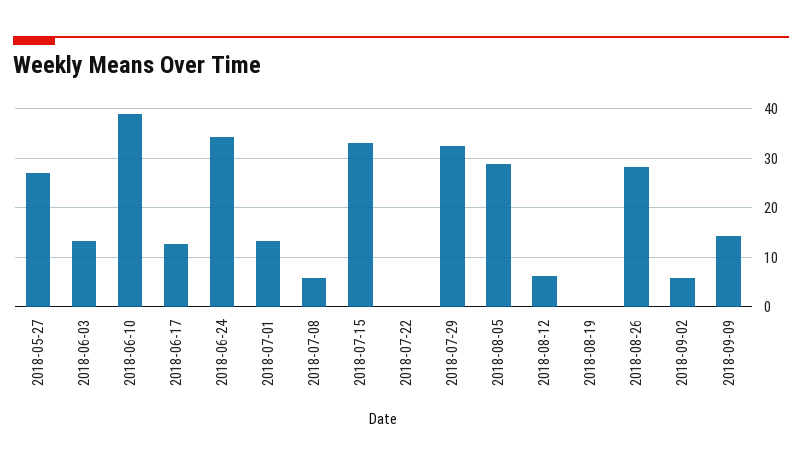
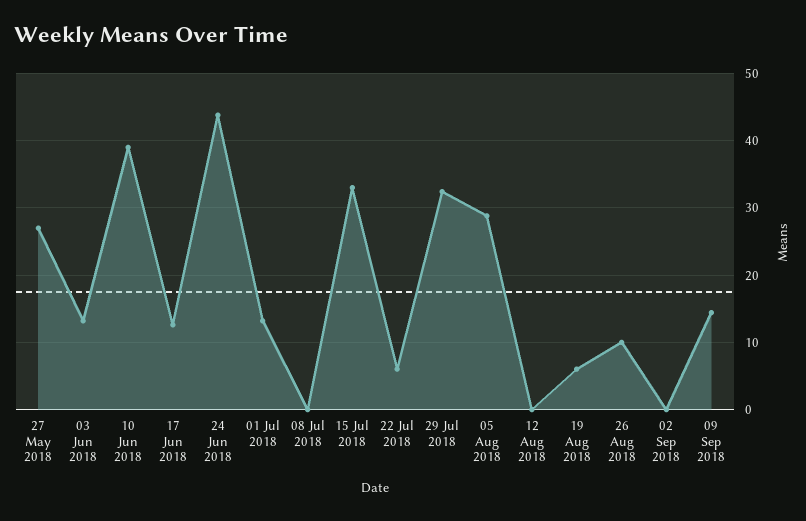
  {
    "2018-05-27": 27,
    "2018-06-03": 13,
    "2018-06-10": 39,
    "2018-06-17": 13,
-   "2018-06-24": 34,
+   "2018-06-24": 44,
    "2018-07-01": 13,
-   "2018-07-08": 6,
+   "2018-07-08": 0,
    "2018-07-15": 33,
-   "2018-07-22": 0,
+   "2018-07-22": 6,
    "2018-07-29": 32,
    "2018-08-05": 29,
-   "2018-08-12": 6,
+   "2018-08-12": 0,
-   "2018-08-19": 0,
+   "2018-08-19": 6,
-   "2018-08-26": 28,
+   "2018-08-26": 10,
-   "2018-09-02": 6,
+   "2018-09-02": 0,
    "2018-09-09": 14
  }

